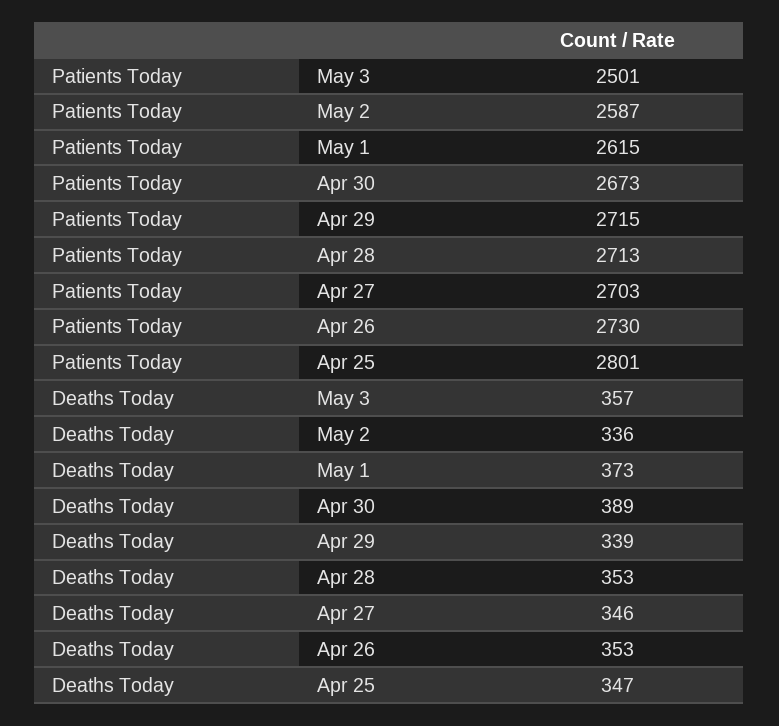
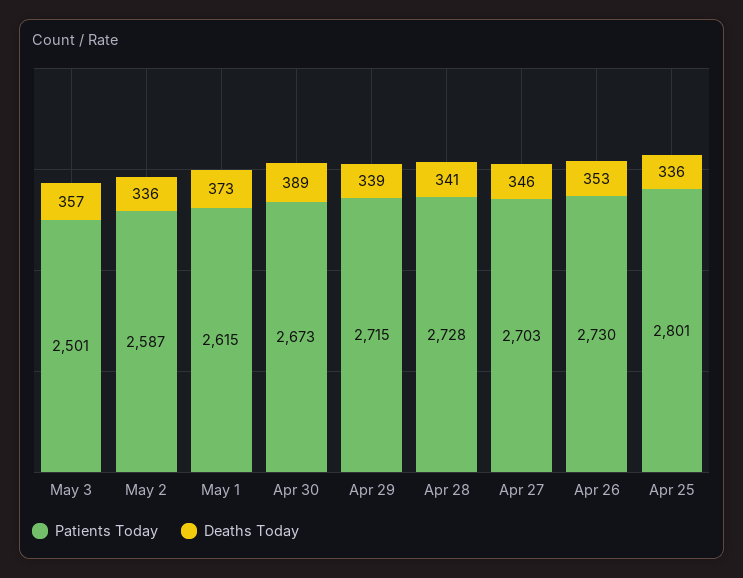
  {
    "Patients Today": {
      "May 3": 2501,
      "May 2": 2587,
      "May 1": 2615,
      "Apr 30": 2673,
      "Apr 29": 2715,
-     "Apr 28": 2713,
+     "Apr 28": 2728,
      "Apr 27": 2703,
      "Apr 26": 2730,
      "Apr 25": 2801
    },
    "Deaths Today": {
      "May 3": 357,
      "May 2": 336,
      "May 1": 373,
      "Apr 30": 389,
      "Apr 29": 339,
-     "Apr 28": 353,
+     "Apr 28": 341,
      "Apr 27": 346,
      "Apr 26": 353,
-     "Apr 25": 347
+     "Apr 25": 336
    }
  }

